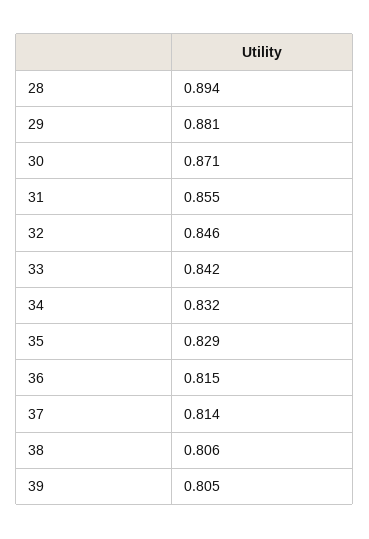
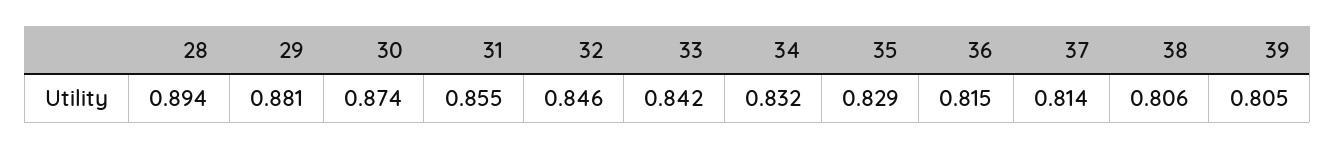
  {
    "28": 0.894,
    "29": 0.881,
-   "30": 0.871,
+   "30": 0.874,
    "31": 0.855,
    "32": 0.846,
    "33": 0.842,
    "34": 0.832,
    "35": 0.829,
    "36": 0.815,
    "37": 0.814,
    "38": 0.806,
    "39": 0.805
  }

